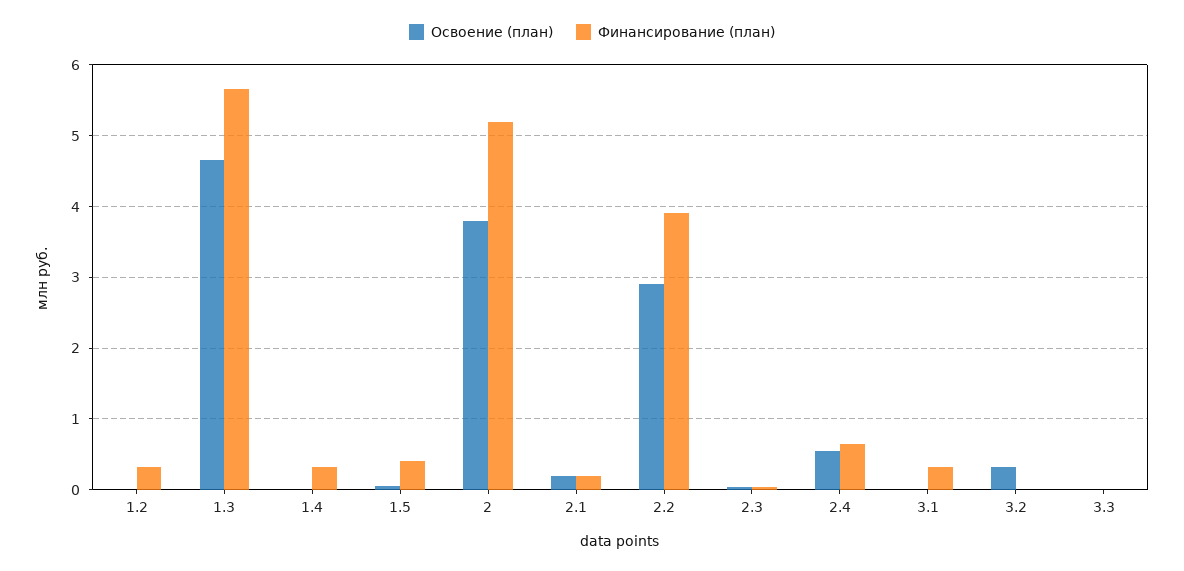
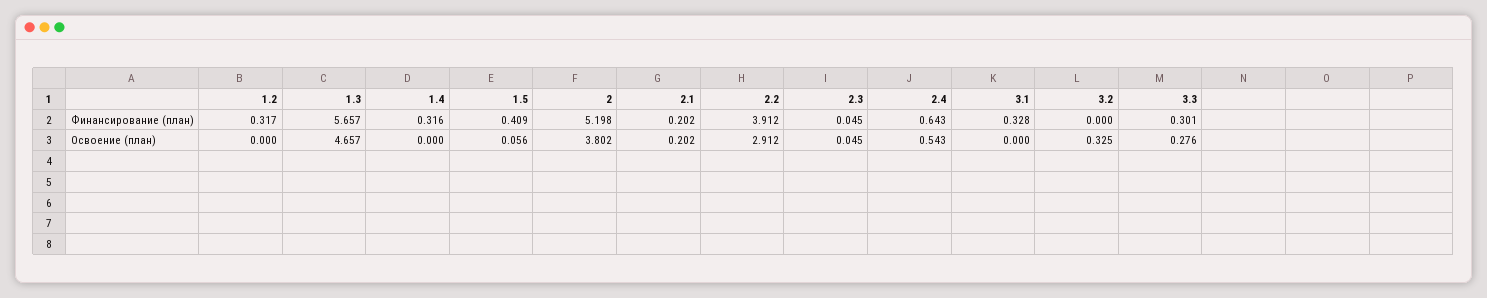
  {
    "Освоение (план)": {
      "1.2": 0,
      "1.3": 4.657,
      "1.4": 0,
      "1.5": 0.056,
      "2": 3.802,
      "2.1": 0.202,
      "2.2": 2.912,
      "2.3": 0.045,
      "2.4": 0.543,
      "3.1": 0,
      "3.2": 0.325,
-     "3.3": 0
+     "3.3": 0.276
    },
    "Финансирование (план)": {
      "1.2": 0.317,
      "1.3": 5.657,
      "1.4": 0.316,
      "1.5": 0.409,
      "2": 5.198,
      "2.1": 0.202,
      "2.2": 3.912,
      "2.3": 0.045,
      "2.4": 0.643,
      "3.1": 0.328,
      "3.2": 0,
-     "3.3": 0
+     "3.3": 0.301
    }
  }

